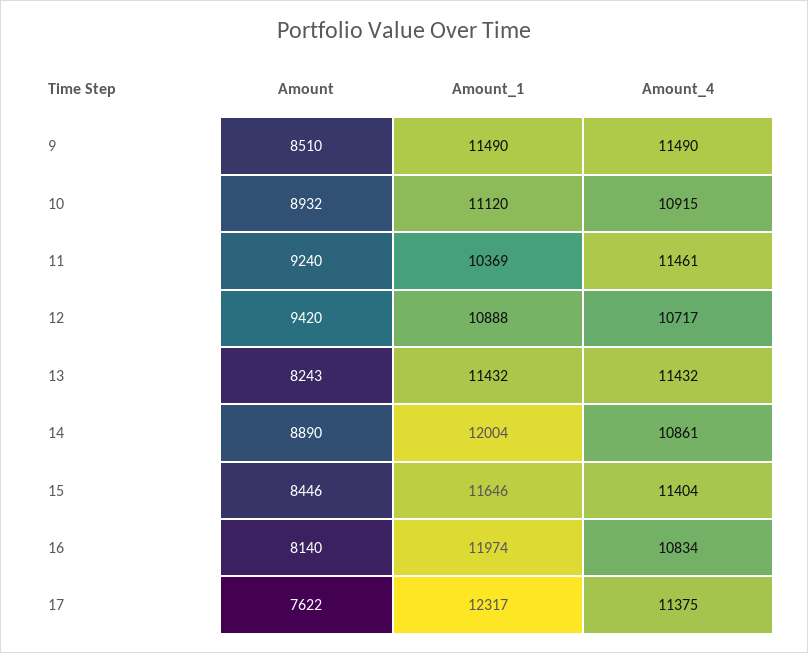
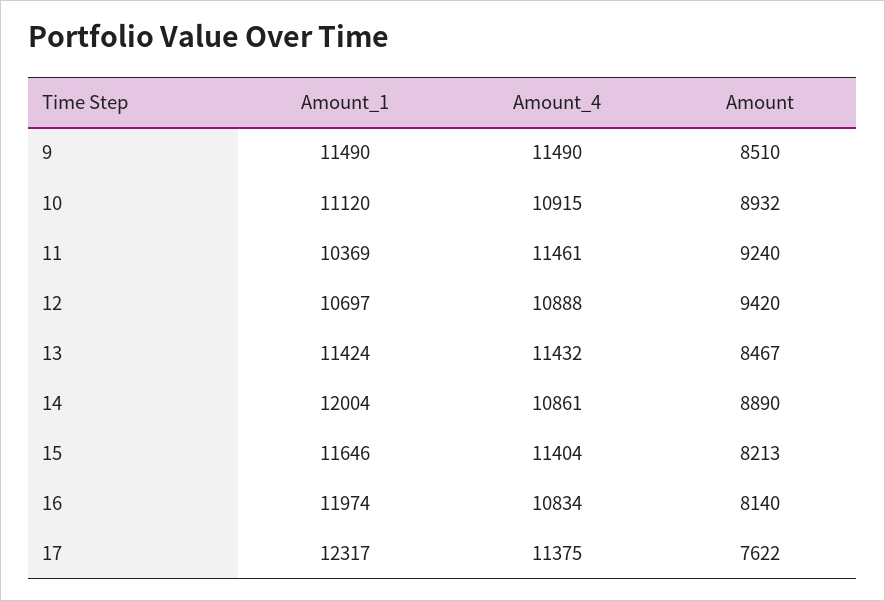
  {
    "Amount": {
      "9": 8510,
      "10": 8932,
      "11": 9240,
      "12": 9420,
-     "13": 8243,
+     "13": 8467,
      "14": 8890,
-     "15": 8446,
+     "15": 8213,
      "16": 8140,
      "17": 7622
    },
    "Amount_1": {
      "9": 11490,
      "10": 11120,
      "11": 10369,
-     "12": 10888,
+     "12": 10697,
-     "13": 11432,
+     "13": 11424,
      "14": 12004,
      "15": 11646,
      "16": 11974,
      "17": 12317
    },
    "Amount_4": {
      "9": 11490,
      "10": 10915,
      "11": 11461,
-     "12": 10717,
+     "12": 10888,
      "13": 11432,
      "14": 10861,
      "15": 11404,
      "16": 10834,
      "17": 11375
    }
  }

